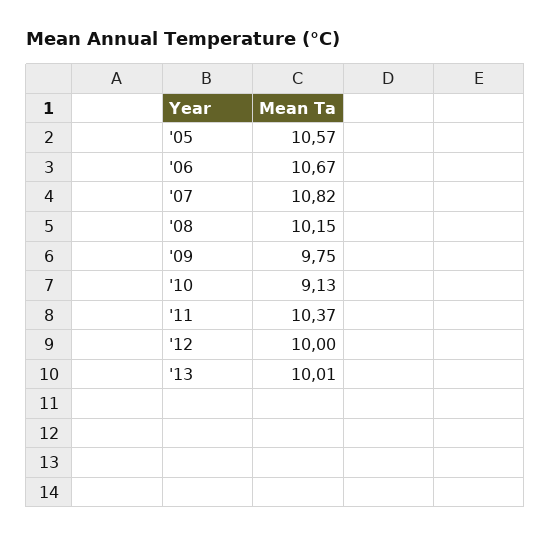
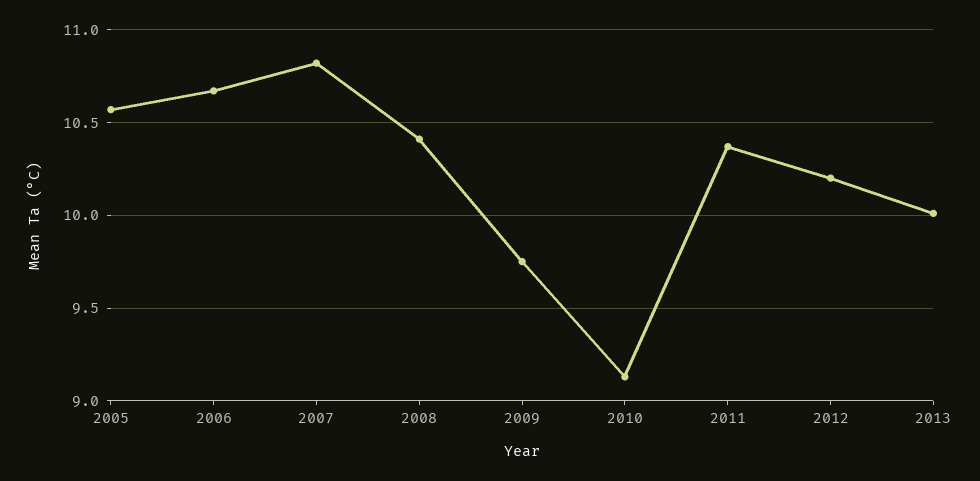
  {
    "'05": 10.57,
    "'06": 10.67,
    "'07": 10.82,
-   "'08": 10.15,
+   "'08": 10.4,
    "'09": 9.75,
    "'10": 9.13,
    "'11": 10.37,
-   "'12": 10,
+   "'12": 10.2,
    "'13": 10.01
  }

